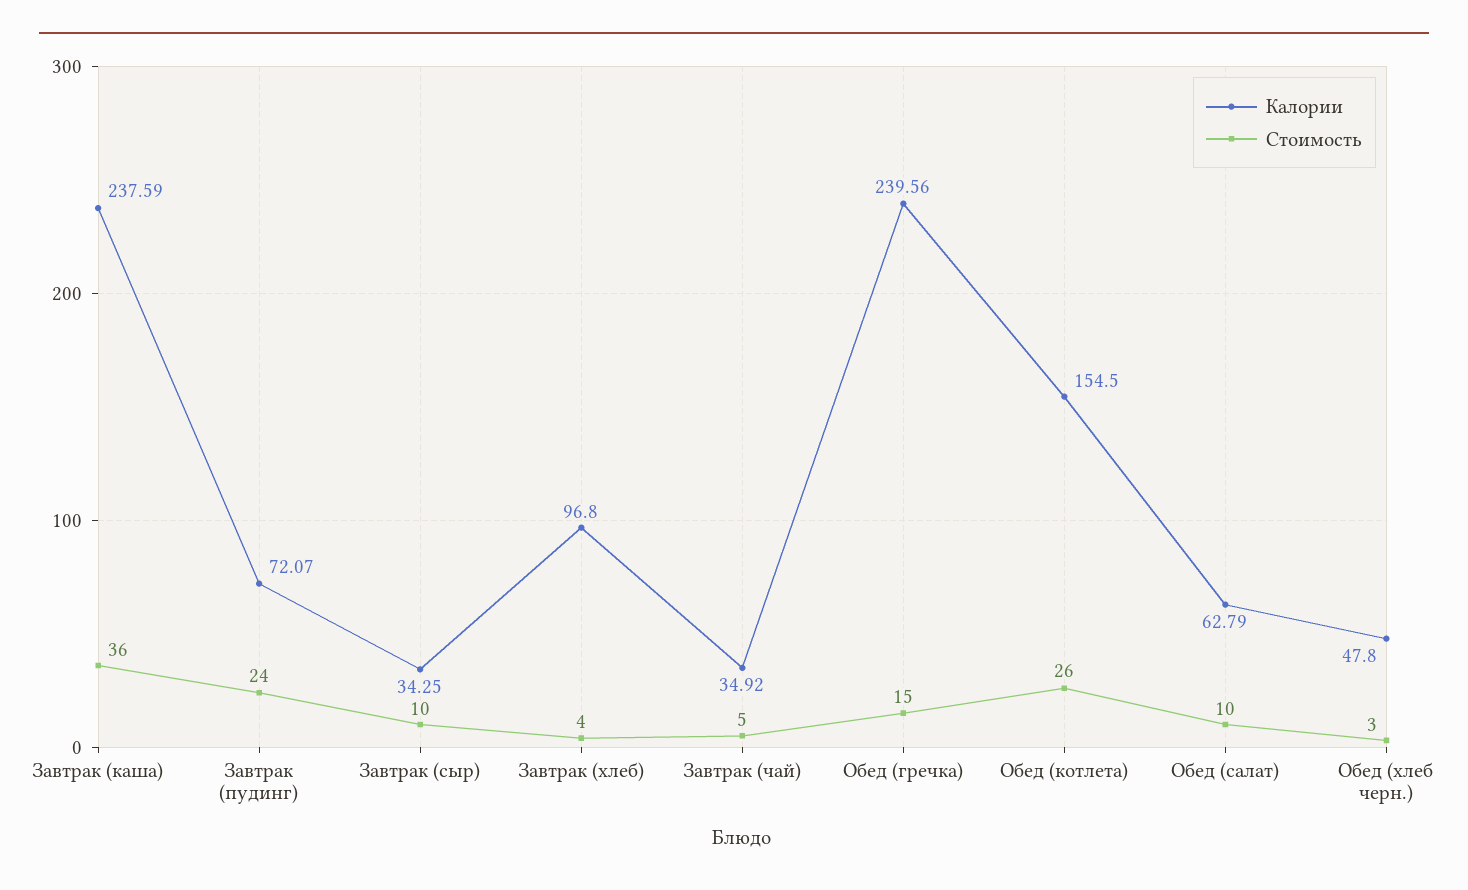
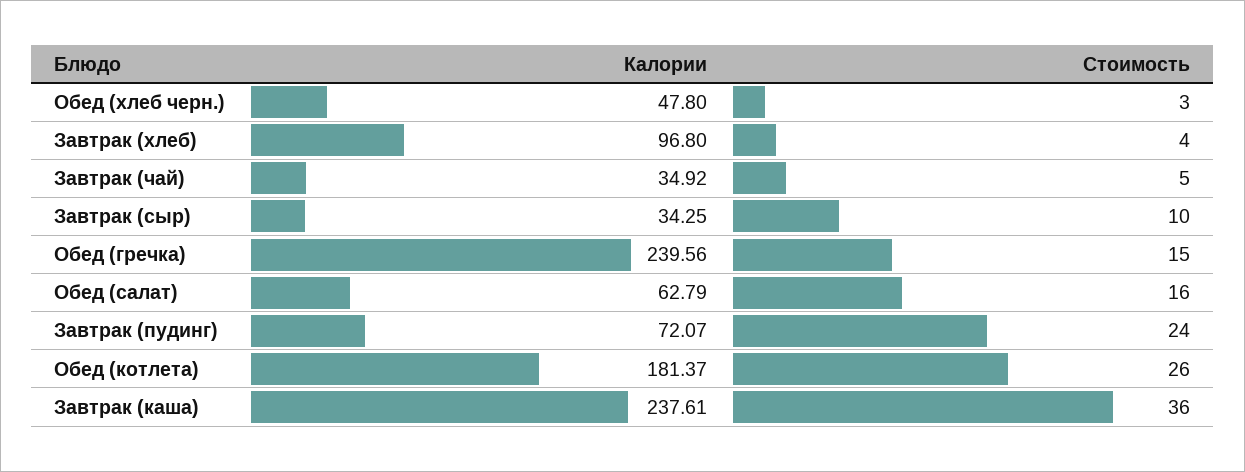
  {
    "Калории": {
-     "Завтрак (каша)": 237.59,
+     "Завтрак (каша)": 237.61,
      "Завтрак (пудинг)": 72.07,
      "Завтрак (сыр)": 34.25,
      "Завтрак (хлеб)": 96.8,
      "Завтрак (чай)": 34.92,
      "Обед (гречка)": 239.56,
-     "Обед (котлета)": 154.5,
+     "Обед (котлета)": 181.37,
      "Обед (салат)": 62.79,
      "Обед (хлеб черн.)": 47.8
    },
    "Стоимость": {
      "Завтрак (каша)": 36,
      "Завтрак (пудинг)": 24,
      "Завтрак (сыр)": 10,
      "Завтрак (хлеб)": 4,
      "Завтрак (чай)": 5,
      "Обед (гречка)": 15,
      "Обед (котлета)": 26,
-     "Обед (салат)": 10,
+     "Обед (салат)": 16,
      "Обед (хлеб черн.)": 3
    }
  }

